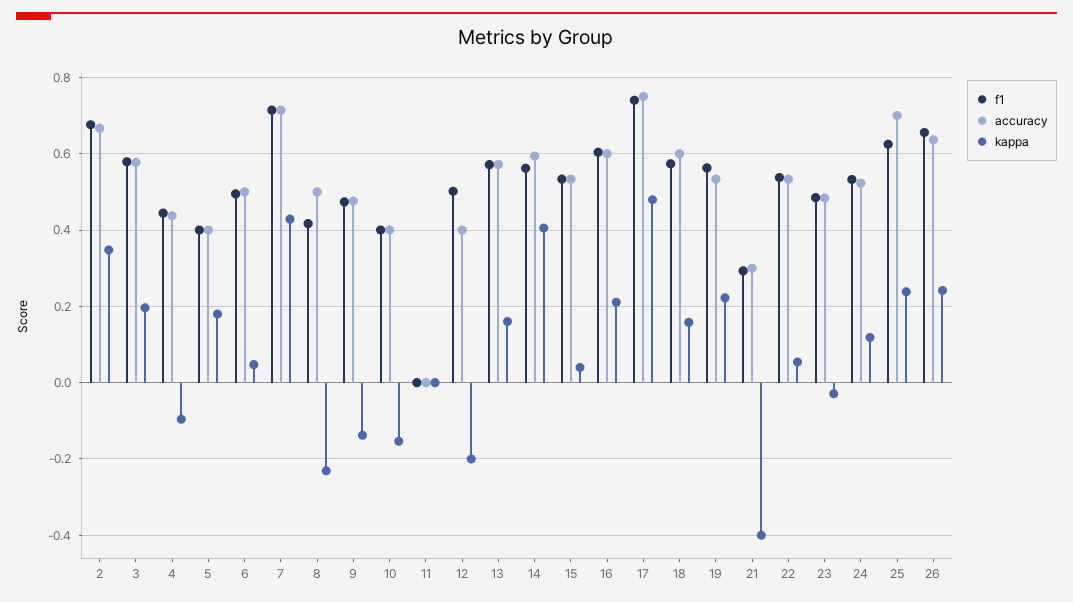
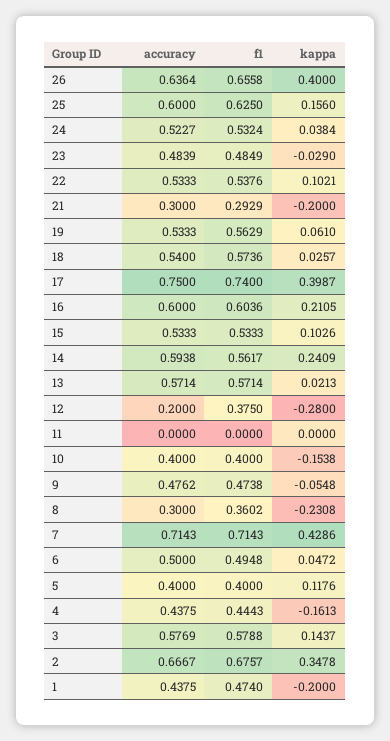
  {
    "f1": {
      "2": 0.6757,
      "3": 0.5788,
      "4": 0.4443,
      "5": 0.4,
      "6": 0.4948,
      "7": 0.7143,
-     "8": 0.42,
+     "8": 0.3602,
      "9": 0.4738,
      "10": 0.4,
      "11": 0,
-     "12": 0.5,
+     "12": 0.375,
      "13": 0.5714,
      "14": 0.5617,
      "15": 0.5333,
      "16": 0.6036,
      "17": 0.74,
      "18": 0.5736,
      "19": 0.5629,
      "21": 0.2929,
      "22": 0.5376,
      "23": 0.4849,
      "24": 0.5324,
      "25": 0.625,
-     "26": 0.6558
+     "26": 0.6558,
+     "1": 0.474
    },
    "accuracy": {
      "2": 0.6667,
      "3": 0.5769,
      "4": 0.4375,
      "5": 0.4,
      "6": 0.5,
      "7": 0.7143,
-     "8": 0.5,
+     "8": 0.3,
      "9": 0.4762,
      "10": 0.4,
      "11": 0,
-     "12": 0.4,
+     "12": 0.2,
      "13": 0.5714,
      "14": 0.5938,
      "15": 0.5333,
      "16": 0.6,
      "17": 0.75,
-     "18": 0.6,
+     "18": 0.54,
      "19": 0.5333,
      "21": 0.3,
      "22": 0.5333,
      "23": 0.4839,
      "24": 0.5227,
-     "25": 0.7,
+     "25": 0.6,
-     "26": 0.6364
+     "26": 0.6364,
+     "1": 0.4375
    },
    "kappa": {
      "2": 0.3478,
-     "3": 0.2,
+     "3": 0.1437,
-     "4": -0.1,
+     "4": -0.1613,
-     "5": 0.18,
+     "5": 0.1176,
      "6": 0.0472,
      "7": 0.4286,
      "8": -0.2308,
-     "9": -0.14,
+     "9": -0.0548,
      "10": -0.1538,
      "11": 0,
-     "12": -0.2,
+     "12": -0.28,
-     "13": 0.16,
+     "13": 0.0213,
-     "14": 0.4,
+     "14": 0.2409,
-     "15": 0.04,
+     "15": 0.1026,
      "16": 0.2105,
-     "17": 0.48,
+     "17": 0.3987,
-     "18": 0.16,
+     "18": 0.0257,
-     "19": 0.22,
+     "19": 0.061,
-     "21": -0.4,
+     "21": -0.2,
-     "22": 0.06,
+     "22": 0.1021,
      "23": -0.029,
-     "24": 0.12,
+     "24": 0.0384,
-     "25": 0.24,
+     "25": 0.156,
-     "26": 0.24
+     "26": 0.4,
+     "1": -0.2
    }
  }

